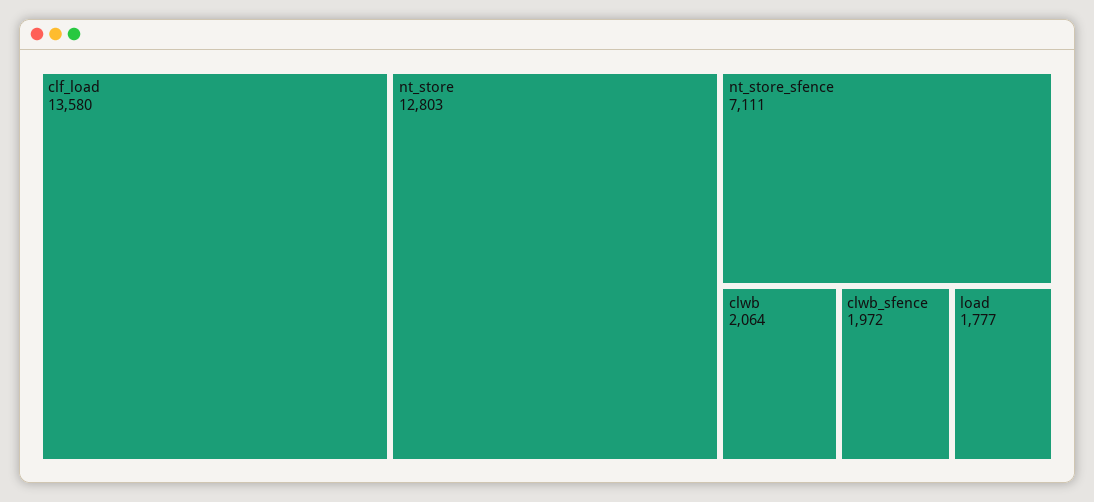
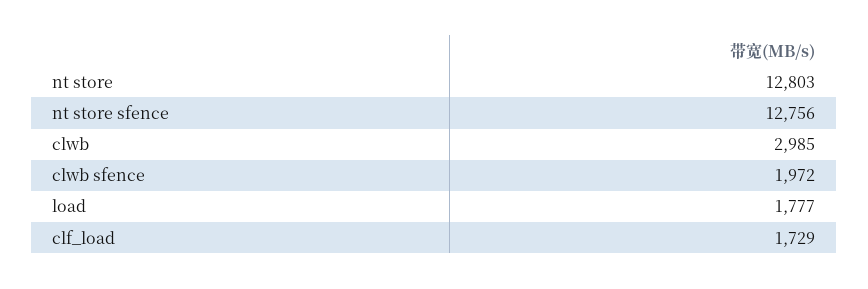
  {
-   "clf_load": 13580,
+   "clf_load": 1729,
    "nt_store": 12803,
-   "nt_store_sfence": 7111,
+   "nt_store_sfence": 12756,
-   "clwb": 2064,
+   "clwb": 2985,
    "clwb_sfence": 1972,
    "load": 1777
  }

